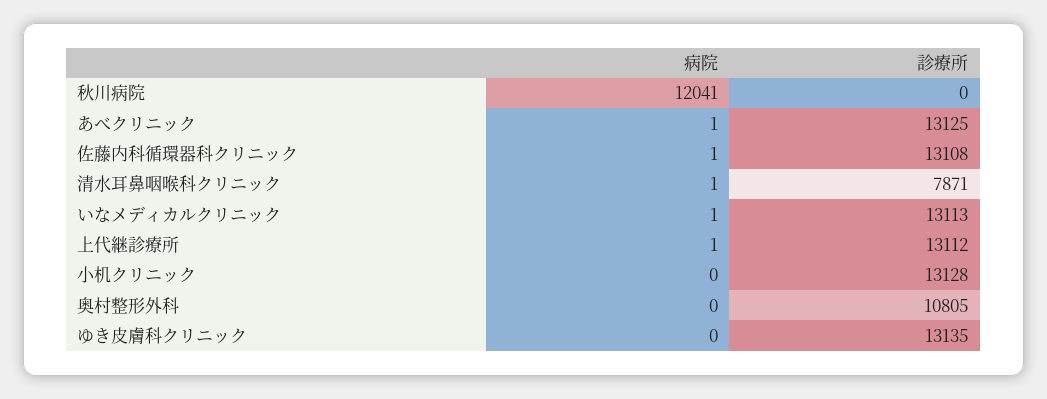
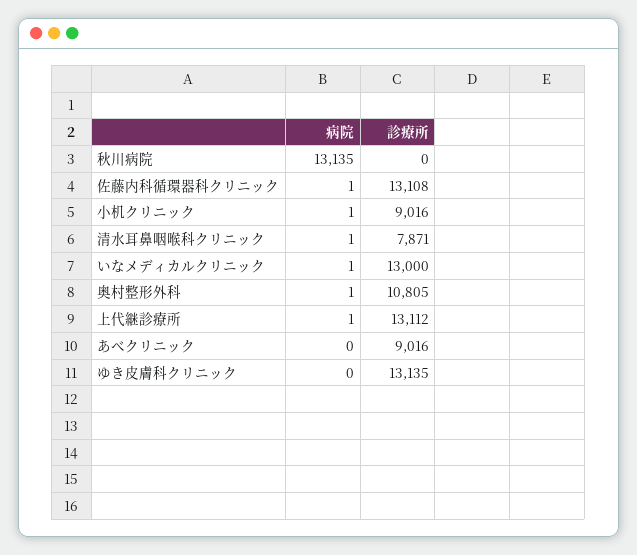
  {
    "病院": {
-     "秋川病院": 12041,
+     "秋川病院": 13135,
-     "あべクリニック": 1,
+     "あべクリニック": 0,
      "佐藤内科循環器科クリニック": 1,
      "清水耳鼻咽喉科クリニック": 1,
      "いなメディカルクリニック": 1,
      "上代継診療所": 1,
-     "小机クリニック": 0,
+     "小机クリニック": 1,
-     "奥村整形外科": 0,
+     "奥村整形外科": 1,
      "ゆき皮膚科クリニック": 0
    },
    "診療所": {
      "秋川病院": 0,
-     "あべクリニック": 13125,
+     "あべクリニック": 9016,
      "佐藤内科循環器科クリニック": 13108,
      "清水耳鼻咽喉科クリニック": 7871,
-     "いなメディカルクリニック": 13113,
+     "いなメディカルクリニック": 13000,
      "上代継診療所": 13112,
-     "小机クリニック": 13128,
+     "小机クリニック": 9016,
      "奥村整形外科": 10805,
      "ゆき皮膚科クリニック": 13135
    }
  }

